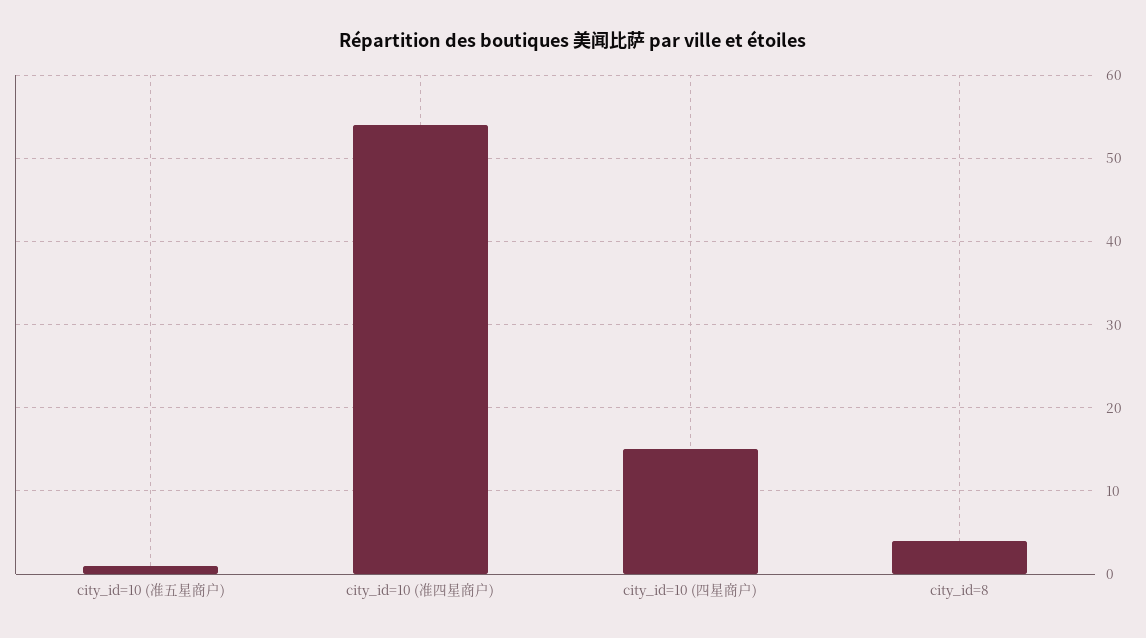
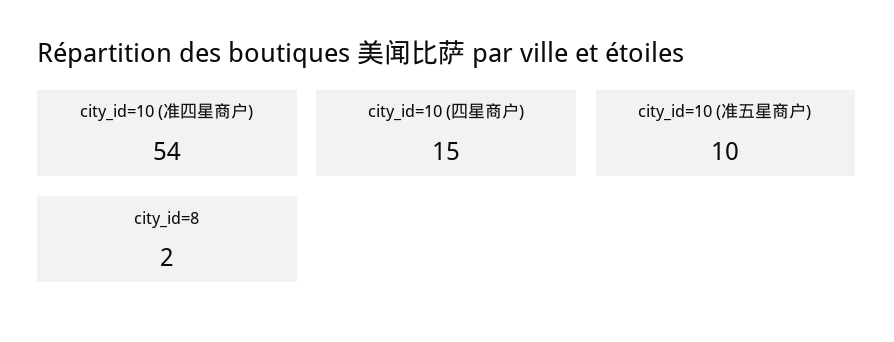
  {
-   "city_id=10 (准五星商户)": 1,
+   "city_id=10 (准五星商户)": 10,
    "city_id=10 (准四星商户)": 54,
    "city_id=10 (四星商户)": 15,
-   "city_id=8": 4
+   "city_id=8": 2
  }

